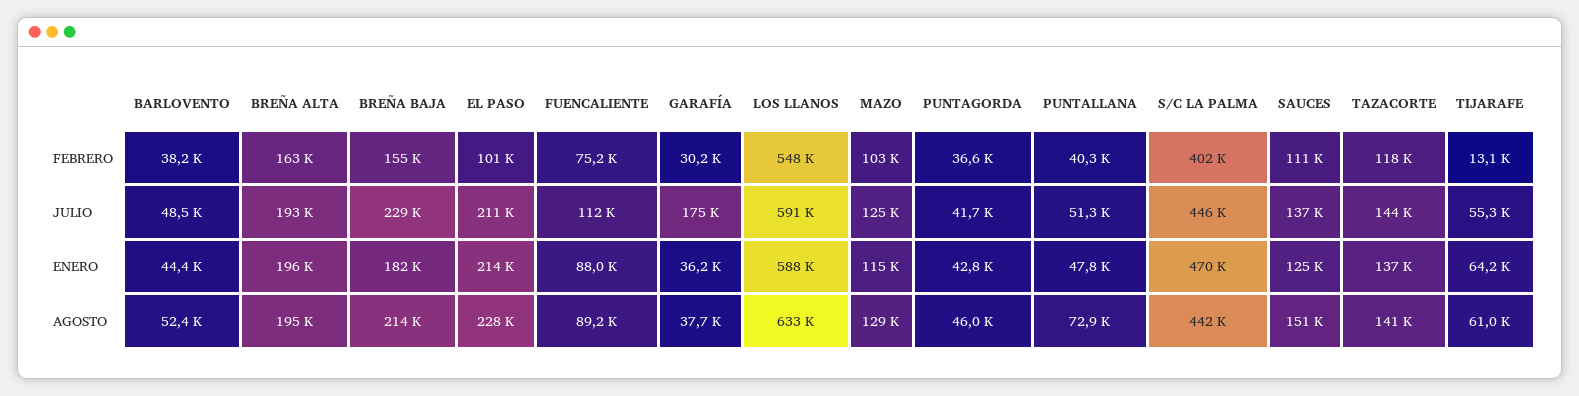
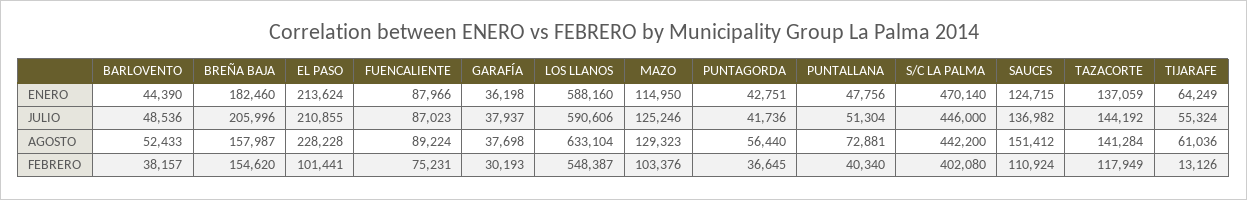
  {
    "BARLOVENTO": {
      "FEBRERO": 38157,
      "JULIO": 48536,
      "ENERO": 44390,
      "AGOSTO": 52433
    },
-   "BREÑA ALTA": {
-     "FEBRERO": 163000,
-     "JULIO": 193000,
-     "ENERO": 196000,
-     "AGOSTO": 195000
-   },
    "BREÑA BAJA": {
      "FEBRERO": 154620,
-     "JULIO": 229000,
+     "JULIO": 205996,
      "ENERO": 182460,
-     "AGOSTO": 214000
+     "AGOSTO": 157987
    },
    "EL PASO": {
      "FEBRERO": 101441,
      "JULIO": 210855,
      "ENERO": 213624,
      "AGOSTO": 228228
    },
    "FUENCALIENTE": {
      "FEBRERO": 75231,
-     "JULIO": 112000,
+     "JULIO": 87023,
      "ENERO": 87966,
      "AGOSTO": 89224
    },
    "GARAFÍA": {
      "FEBRERO": 30193,
-     "JULIO": 175000,
+     "JULIO": 37937,
      "ENERO": 36198,
      "AGOSTO": 37698
    },
    "LOS LLANOS": {
      "FEBRERO": 548387,
      "JULIO": 590606,
      "ENERO": 588160,
      "AGOSTO": 633104
    },
    "MAZO": {
      "FEBRERO": 103376,
      "JULIO": 125246,
      "ENERO": 114950,
      "AGOSTO": 129323
    },
    "PUNTAGORDA": {
      "FEBRERO": 36645,
      "JULIO": 41736,
      "ENERO": 42751,
-     "AGOSTO": 46000
+     "AGOSTO": 56440
    },
    "PUNTALLANA": {
      "FEBRERO": 40340,
      "JULIO": 51304,
      "ENERO": 47756,
      "AGOSTO": 72881
    },
    "S/C LA PALMA": {
      "FEBRERO": 402080,
      "JULIO": 446000,
      "ENERO": 470140,
      "AGOSTO": 442200
    },
    "SAUCES": {
      "FEBRERO": 110924,
      "JULIO": 136982,
      "ENERO": 124715,
      "AGOSTO": 151412
    },
    "TAZACORTE": {
      "FEBRERO": 117949,
      "JULIO": 144192,
      "ENERO": 137059,
      "AGOSTO": 141284
    },
    "TIJARAFE": {
      "FEBRERO": 13126,
      "JULIO": 55324,
      "ENERO": 64249,
      "AGOSTO": 61036
    }
  }

